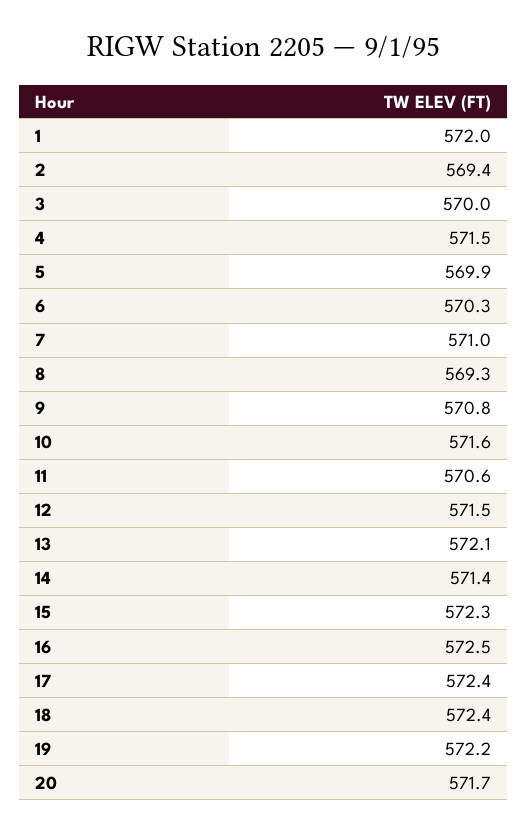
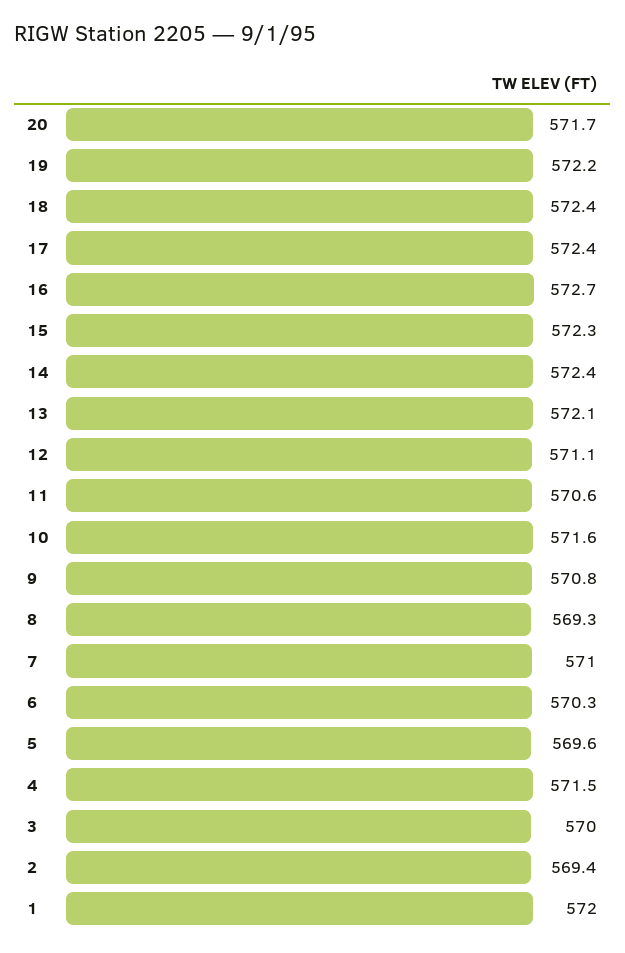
  {
    "1": 572,
    "2": 569.4,
    "3": 570,
    "4": 571.5,
-   "5": 569.9,
+   "5": 569.6,
    "6": 570.3,
    "7": 571,
    "8": 569.3,
    "9": 570.8,
    "10": 571.6,
    "11": 570.6,
-   "12": 571.5,
+   "12": 571.1,
    "13": 572.1,
-   "14": 571.4,
+   "14": 572.4,
    "15": 572.3,
-   "16": 572.5,
+   "16": 572.7,
    "17": 572.4,
    "18": 572.4,
    "19": 572.2,
    "20": 571.7
  }

